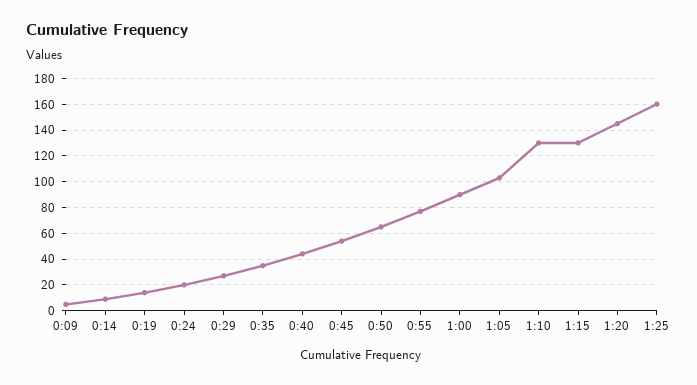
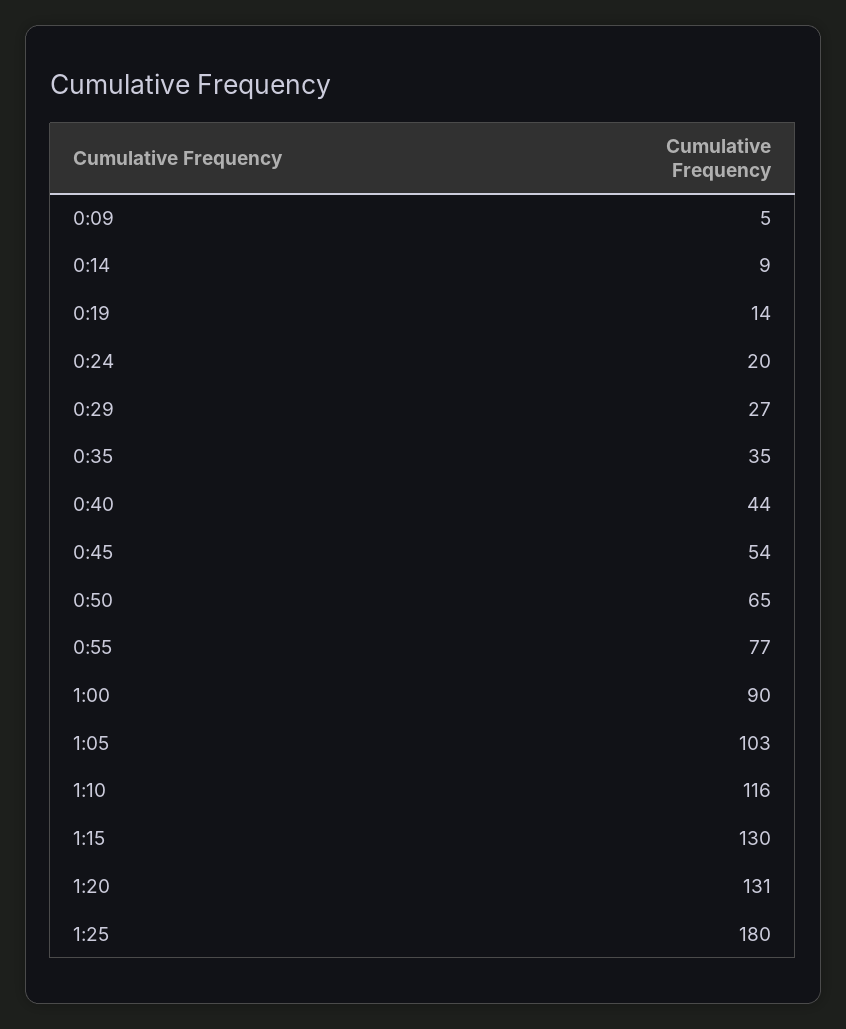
  {
    "0:09": 5,
    "0:14": 9,
    "0:19": 14,
    "0:24": 20,
    "0:29": 27,
    "0:35": 35,
    "0:40": 44,
    "0:45": 54,
    "0:50": 65,
    "0:55": 77,
    "1:00": 90,
    "1:05": 103,
-   "1:10": 130,
+   "1:10": 116,
    "1:15": 130,
-   "1:20": 145,
+   "1:20": 131,
-   "1:25": 160
+   "1:25": 180
  }

